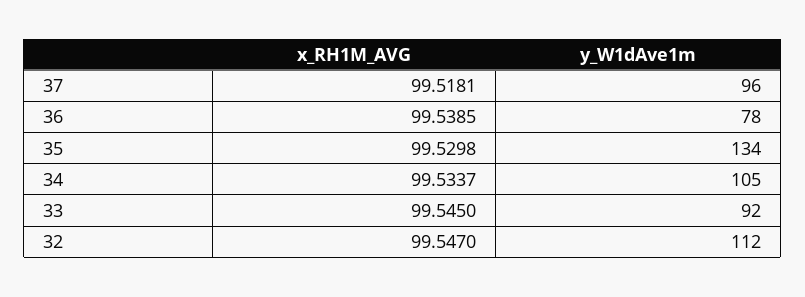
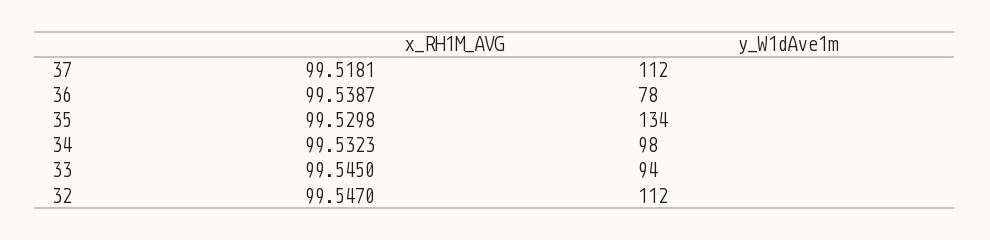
  {
    "x_RH1M_AVG": {
      "37": 99.5181,
-     "36": 99.5385,
+     "36": 99.5387,
      "35": 99.5298,
-     "34": 99.5337,
+     "34": 99.5323,
      "33": 99.545,
      "32": 99.547
    },
    "y_W1dAve1m": {
-     "37": 96,
+     "37": 112,
      "36": 78,
      "35": 134,
-     "34": 105,
+     "34": 98,
-     "33": 92,
+     "33": 94,
      "32": 112
    }
  }

